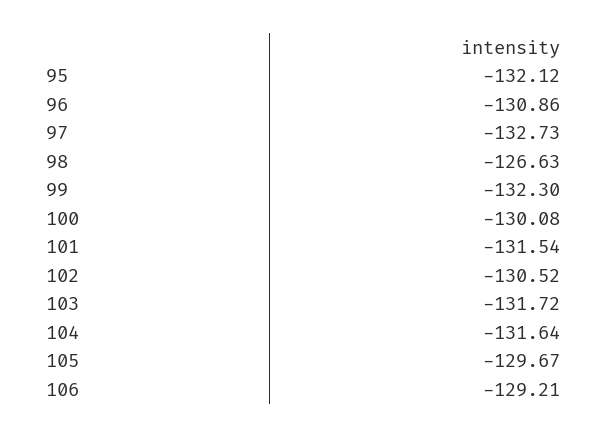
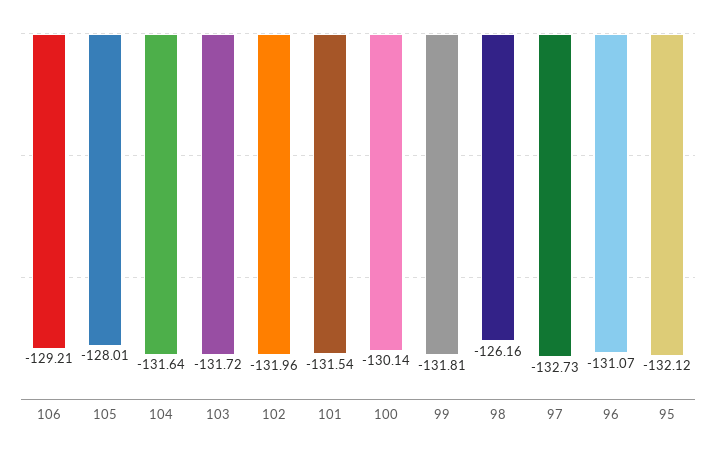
  {
    "95": -132.12,
-   "96": -130.86,
+   "96": -131.07,
    "97": -132.73,
-   "98": -126.63,
+   "98": -126.16,
-   "99": -132.3,
+   "99": -131.81,
-   "100": -130.08,
+   "100": -130.14,
    "101": -131.54,
-   "102": -130.52,
+   "102": -131.96,
    "103": -131.72,
    "104": -131.64,
-   "105": -129.67,
+   "105": -128.01,
    "106": -129.21
  }

